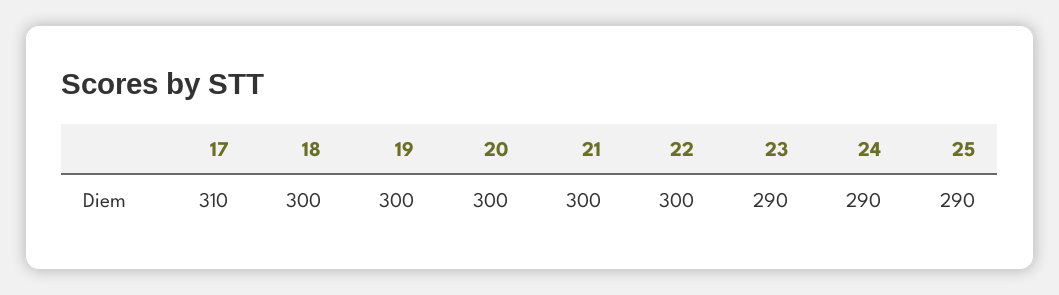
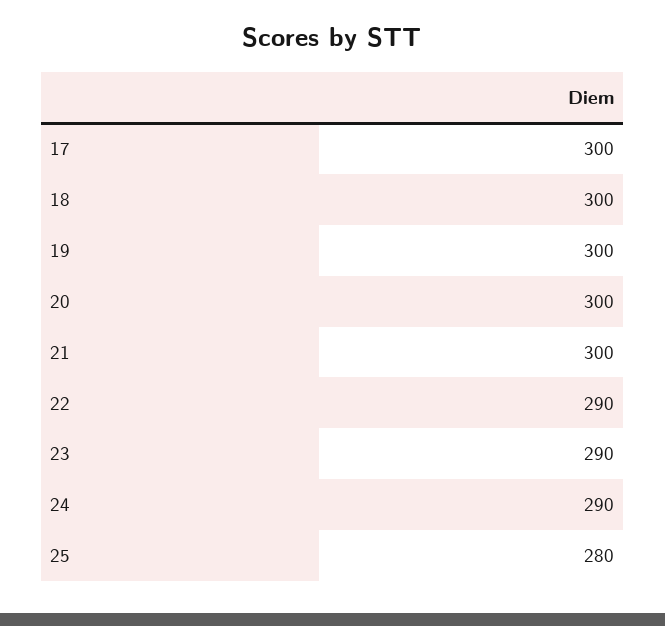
  {
-   "17": 310,
+   "17": 300,
    "18": 300,
    "19": 300,
    "20": 300,
    "21": 300,
-   "22": 300,
+   "22": 290,
    "23": 290,
    "24": 290,
-   "25": 290
+   "25": 280
  }

